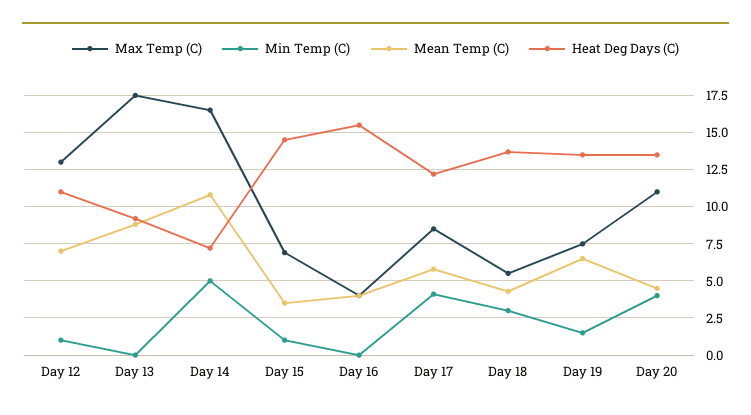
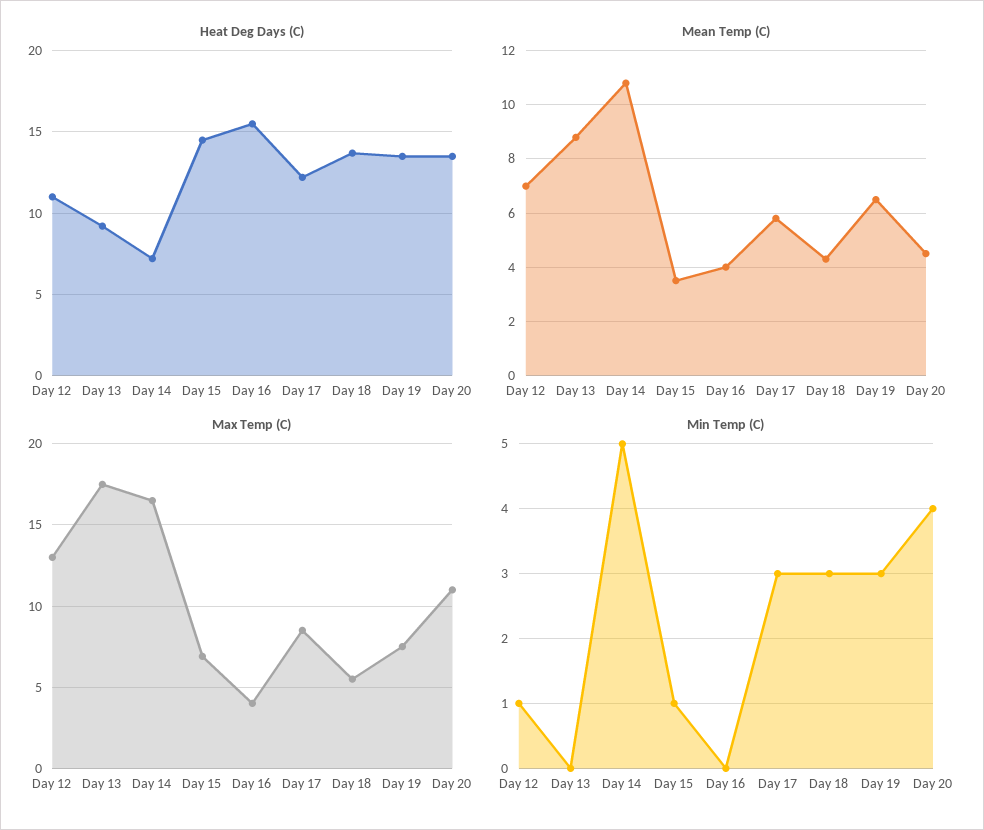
  {
    "Max Temp (C)": {
      "Day 12": 13,
      "Day 13": 17.5,
      "Day 14": 16.5,
      "Day 15": 7,
      "Day 16": 4,
      "Day 17": 8.5,
      "Day 18": 5.5,
      "Day 19": 7.5,
      "Day 20": 11
    },
    "Min Temp (C)": {
      "Day 12": 1,
      "Day 13": 0,
      "Day 14": 5,
      "Day 15": 1,
      "Day 16": 0,
-     "Day 17": 4,
+     "Day 17": 3,
      "Day 18": 3,
-     "Day 19": 1.5,
+     "Day 19": 3,
      "Day 20": 4
    },
    "Mean Temp (C)": {
      "Day 12": 7,
      "Day 13": 9,
      "Day 14": 11,
      "Day 15": 3.5,
      "Day 16": 4,
      "Day 17": 6,
      "Day 18": 4.5,
      "Day 19": 6.5,
      "Day 20": 4.5
    },
    "Heat Deg Days (C)": {
      "Day 12": 11,
      "Day 13": 9,
      "Day 14": 7,
      "Day 15": 14.5,
      "Day 16": 15.5,
      "Day 17": 12,
      "Day 18": 13.5,
      "Day 19": 13.5,
      "Day 20": 13.5
    }
  }

